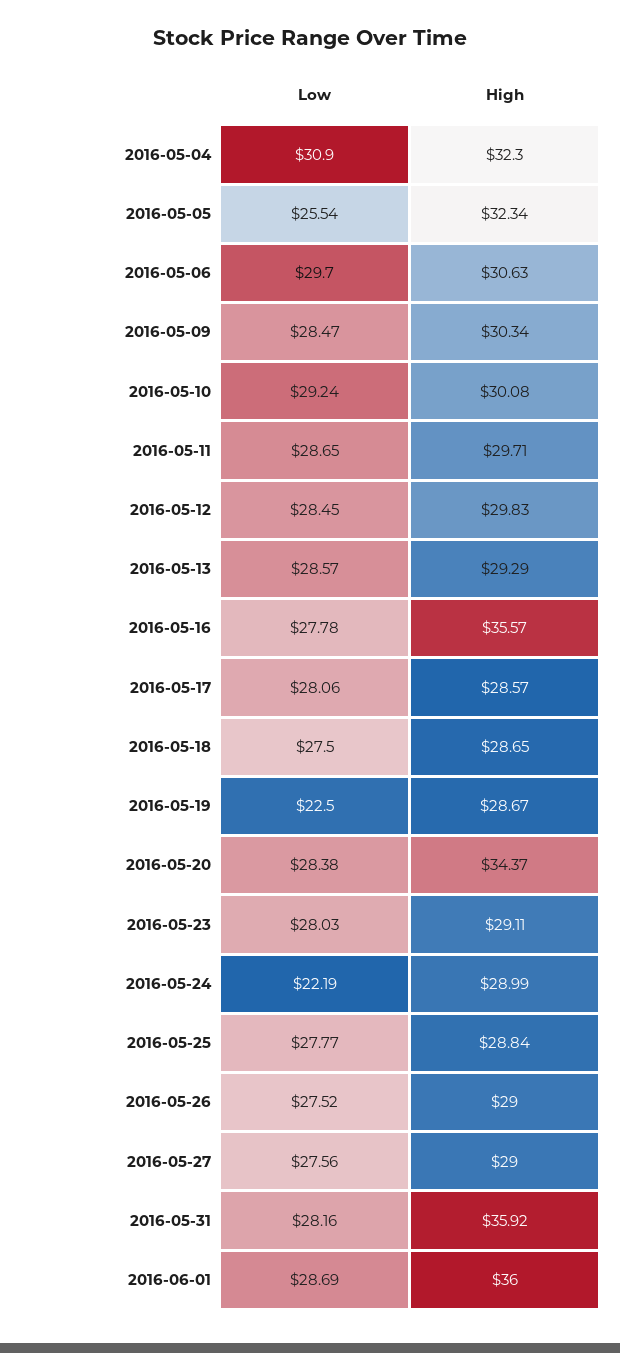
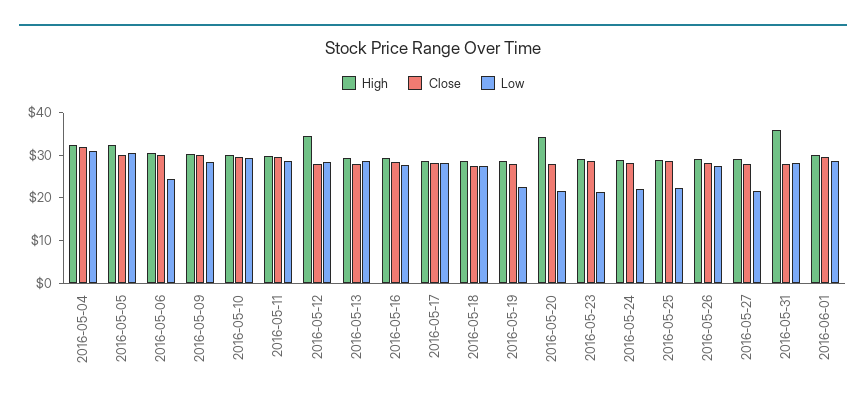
  {
    "Low": {
      "2016-05-04": 30.9,
-     "2016-05-05": 25.54,
+     "2016-05-05": 30,
-     "2016-05-06": 29.7,
+     "2016-05-06": 24,
      "2016-05-09": 28.47,
      "2016-05-10": 29.24,
      "2016-05-11": 28.65,
      "2016-05-12": 28.45,
      "2016-05-13": 28.57,
      "2016-05-16": 27.78,
      "2016-05-17": 28.06,
      "2016-05-18": 27.5,
      "2016-05-19": 22.5,
-     "2016-05-20": 28.38,
+     "2016-05-20": 22,
-     "2016-05-23": 28.03,
+     "2016-05-23": 22,
      "2016-05-24": 22.19,
-     "2016-05-25": 27.77,
+     "2016-05-25": 22,
      "2016-05-26": 27.52,
-     "2016-05-27": 27.56,
+     "2016-05-27": 22,
      "2016-05-31": 28.16,
      "2016-06-01": 28.69
    },
    "High": {
      "2016-05-04": 32.3,
      "2016-05-05": 32.34,
      "2016-05-06": 30.63,
      "2016-05-09": 30.34,
      "2016-05-10": 30.08,
      "2016-05-11": 29.71,
-     "2016-05-12": 29.83,
+     "2016-05-12": 34,
      "2016-05-13": 29.29,
-     "2016-05-16": 35.57,
+     "2016-05-16": 30,
      "2016-05-17": 28.57,
      "2016-05-18": 28.65,
      "2016-05-19": 28.67,
      "2016-05-20": 34.37,
      "2016-05-23": 29.11,
      "2016-05-24": 28.99,
      "2016-05-25": 28.84,
      "2016-05-26": 29,
      "2016-05-27": 29,
      "2016-05-31": 35.92,
-     "2016-06-01": 36
+     "2016-06-01": 30
-   }
+   },
+   "Close": {
+     "2016-05-04": 32,
+     "2016-05-05": 30,
+     "2016-05-06": 30,
+     "2016-05-09": 30,
+     "2016-05-10": 30,
+     "2016-05-11": 30,
+     "2016-05-12": 28,
+     "2016-05-13": 28,
+     "2016-05-16": 28,
+     "2016-05-17": 28,
+     "2016-05-18": 28,
+     "2016-05-19": 28,
+     "2016-05-20": 28,
+     "2016-05-23": 28,
+     "2016-05-24": 28,
+     "2016-05-25": 28,
+     "2016-05-26": 28,
+     "2016-05-27": 28,
+     "2016-05-31": 28,
+     "2016-06-01": 30
+   }
  }

